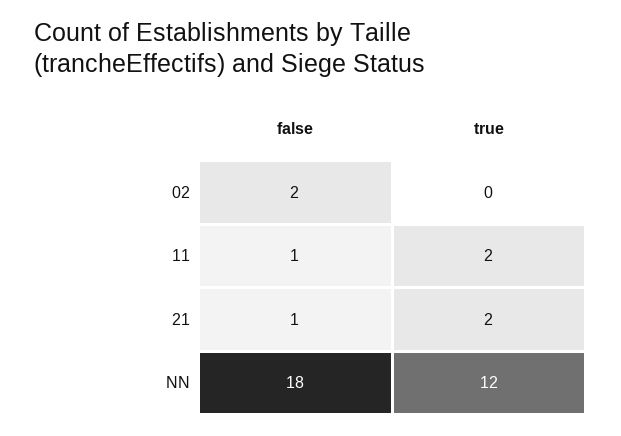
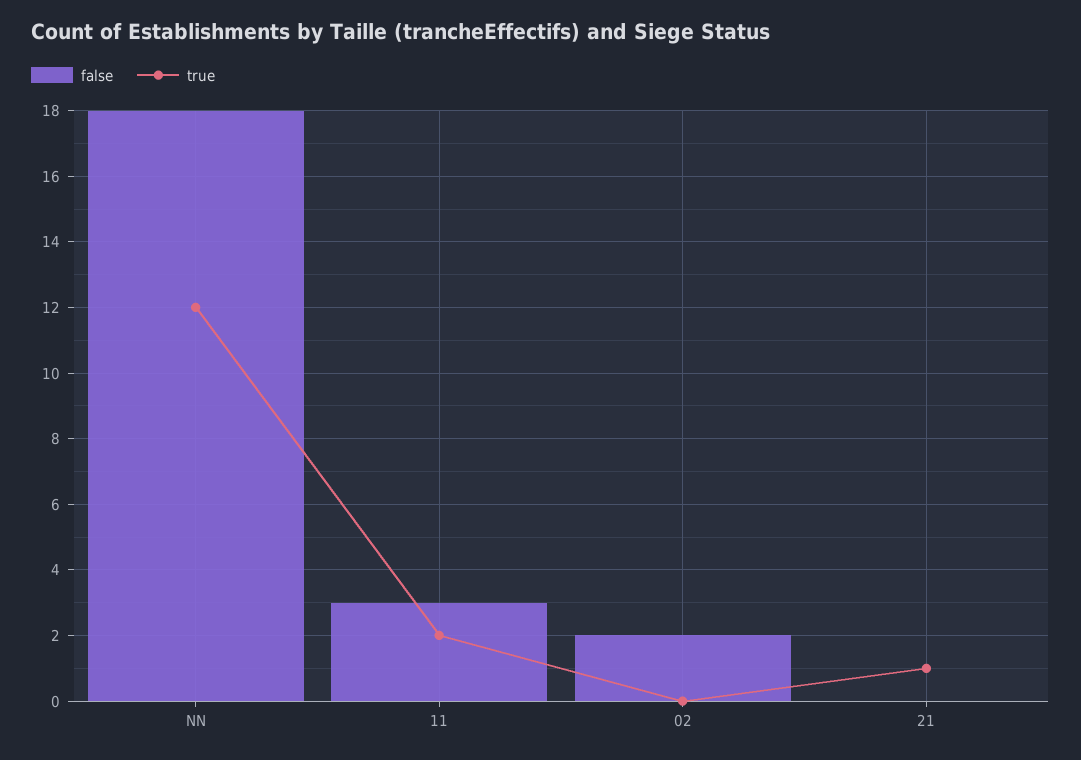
  {
    "false": {
      "02": 2,
-     "11": 1,
+     "11": 3,
-     "21": 1,
+     "21": 0,
      "NN": 18
    },
    "true": {
      "02": 0,
      "11": 2,
-     "21": 2,
+     "21": 1,
      "NN": 12
    }
  }

